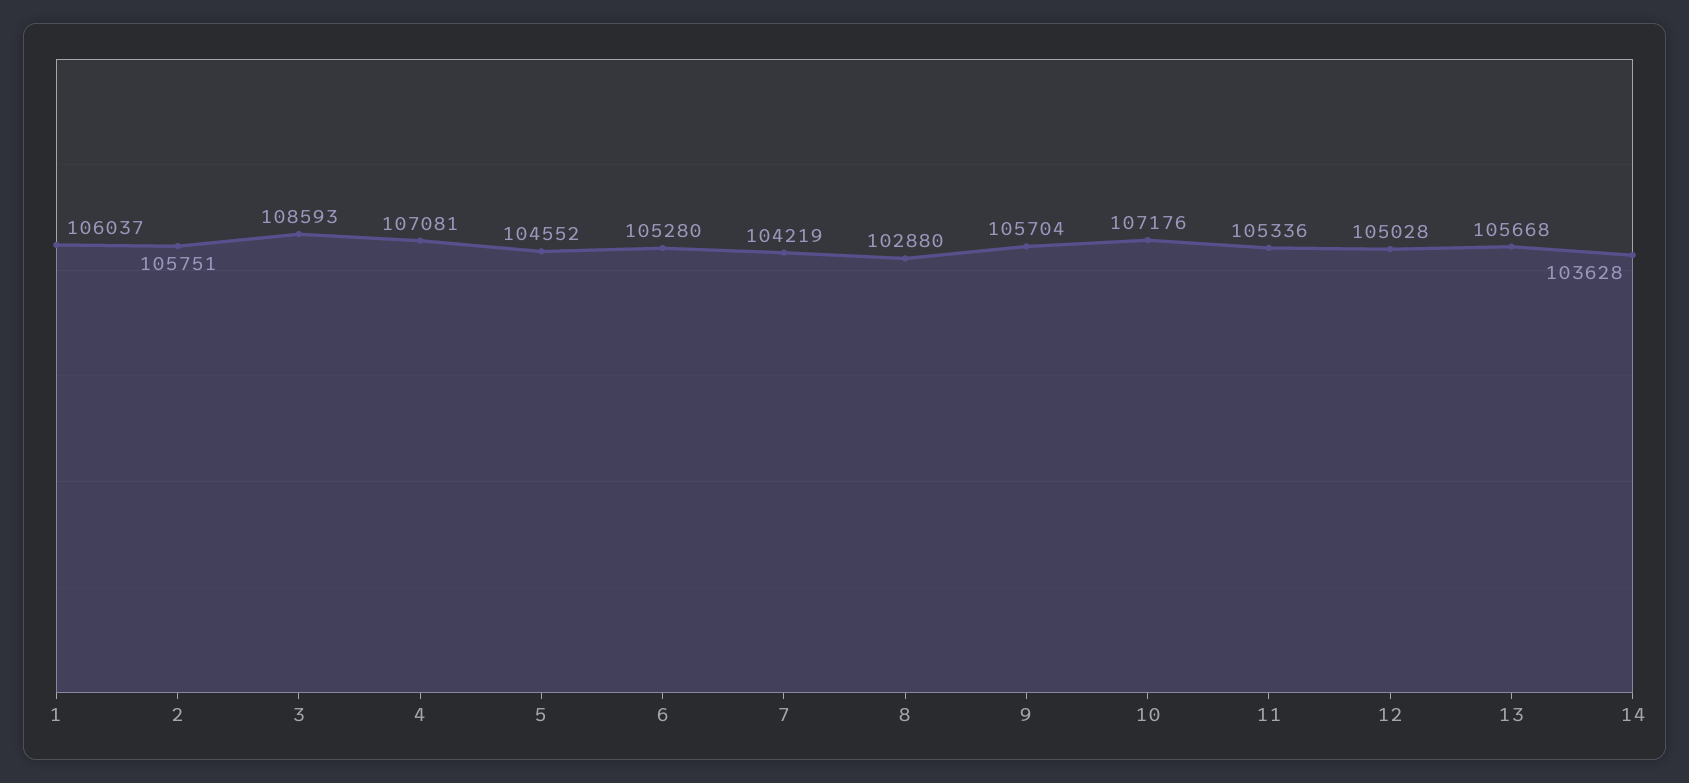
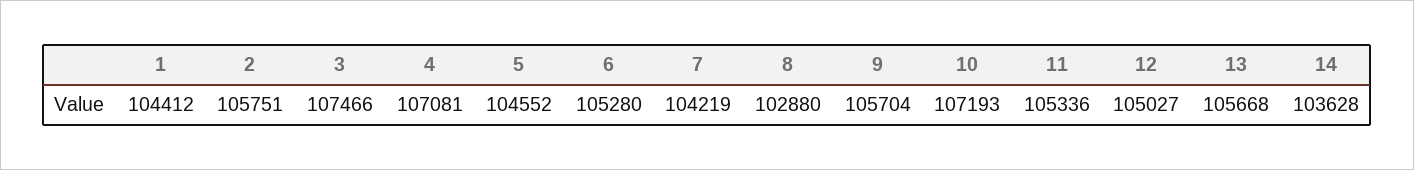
  {
-   "1": 106037,
+   "1": 104412,
    "2": 105751,
-   "3": 108593,
+   "3": 107466,
    "4": 107081,
    "5": 104552,
    "6": 105280,
    "7": 104219,
    "8": 102880,
    "9": 105704,
-   "10": 107176,
+   "10": 107193,
    "11": 105336,
-   "12": 105028,
+   "12": 105027,
    "13": 105668,
    "14": 103628
  }

